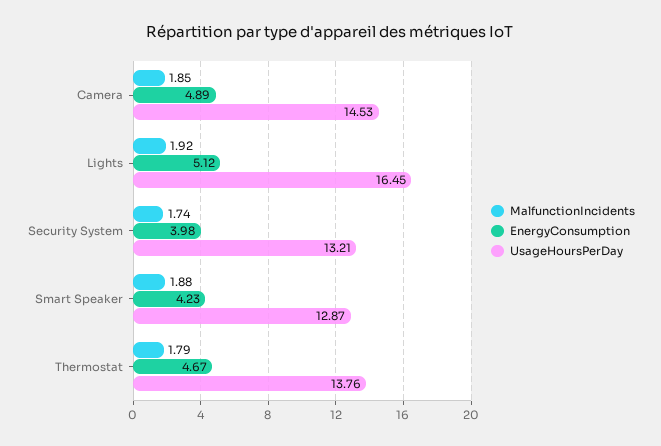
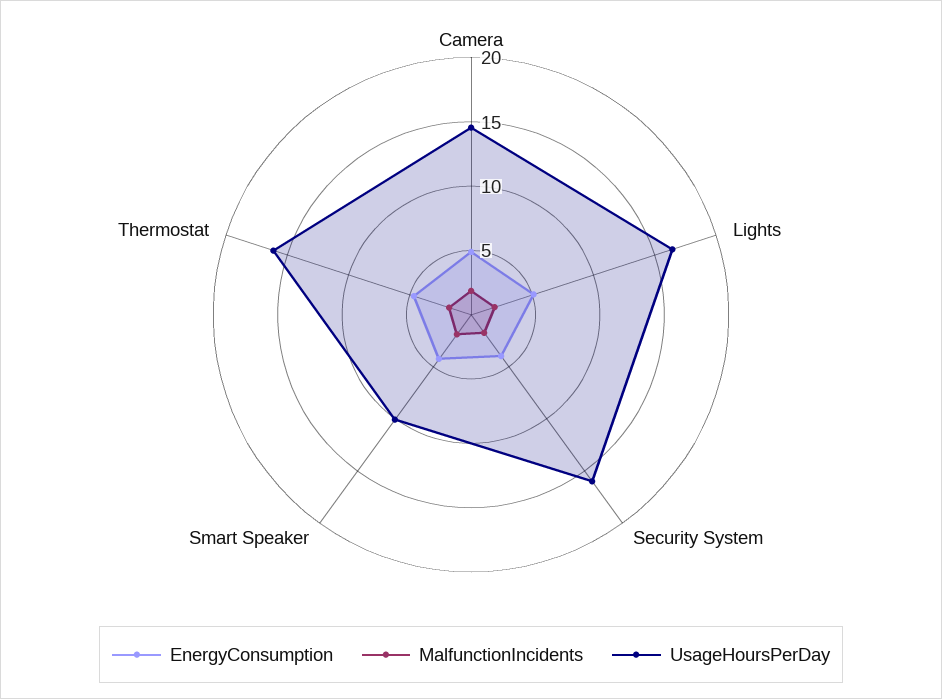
  {
    "MalfunctionIncidents": {
      "Camera": 1.85,
      "Lights": 1.92,
      "Security System": 1.74,
      "Smart Speaker": 1.88,
      "Thermostat": 1.79
    },
    "EnergyConsumption": {
      "Camera": 4.89,
      "Lights": 5.12,
      "Security System": 3.98,
      "Smart Speaker": 4.23,
      "Thermostat": 4.67
    },
    "UsageHoursPerDay": {
      "Camera": 14.53,
      "Lights": 16.45,
-     "Security System": 13.21,
+     "Security System": 16,
-     "Smart Speaker": 12.87,
+     "Smart Speaker": 10,
-     "Thermostat": 13.76
+     "Thermostat": 16
    }
  }

